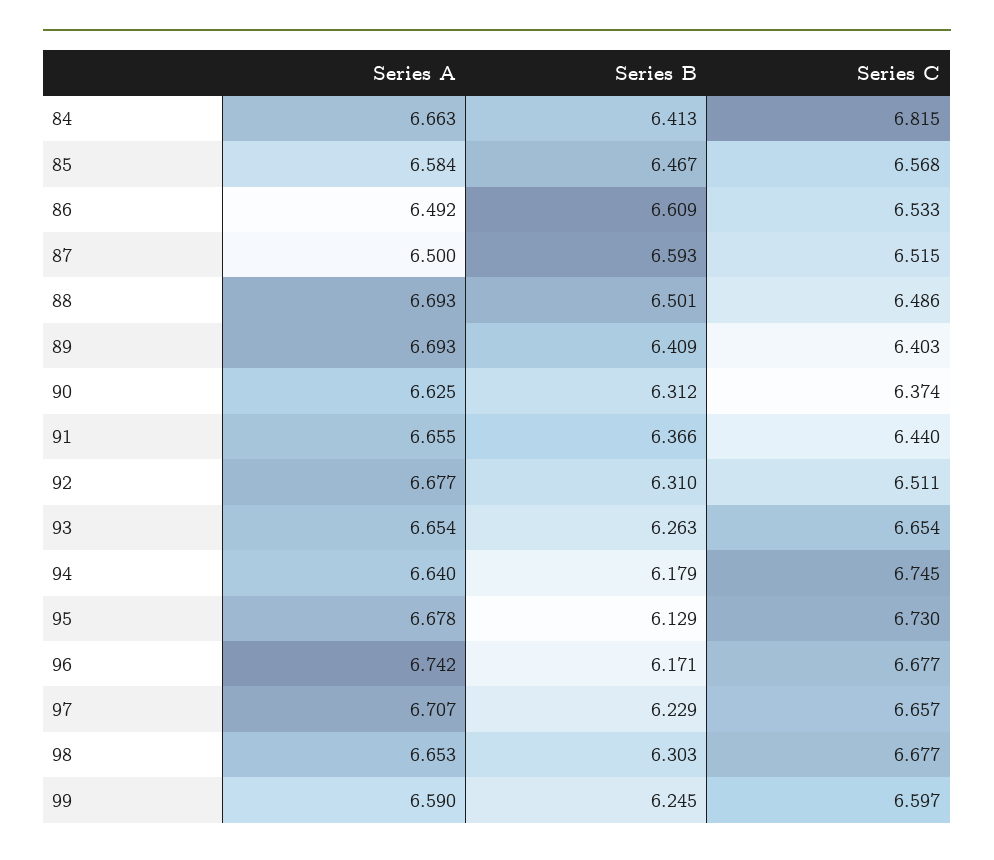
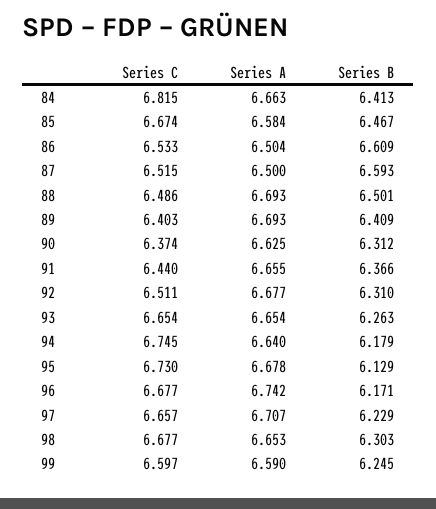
  {
    "Series A": {
      "84": 6.663,
      "85": 6.584,
-     "86": 6.492,
+     "86": 6.504,
      "87": 6.5,
      "88": 6.693,
      "89": 6.693,
      "90": 6.625,
      "91": 6.655,
      "92": 6.677,
      "93": 6.654,
      "94": 6.64,
      "95": 6.678,
      "96": 6.742,
      "97": 6.707,
      "98": 6.653,
      "99": 6.59
    },
    "Series B": {
      "84": 6.413,
      "85": 6.467,
      "86": 6.609,
      "87": 6.593,
      "88": 6.501,
      "89": 6.409,
      "90": 6.312,
      "91": 6.366,
      "92": 6.31,
      "93": 6.263,
      "94": 6.179,
      "95": 6.129,
      "96": 6.171,
      "97": 6.229,
      "98": 6.303,
      "99": 6.245
    },
    "Series C": {
      "84": 6.815,
-     "85": 6.568,
+     "85": 6.674,
      "86": 6.533,
      "87": 6.515,
      "88": 6.486,
      "89": 6.403,
      "90": 6.374,
      "91": 6.44,
      "92": 6.511,
      "93": 6.654,
      "94": 6.745,
      "95": 6.73,
      "96": 6.677,
      "97": 6.657,
      "98": 6.677,
      "99": 6.597
    }
  }

